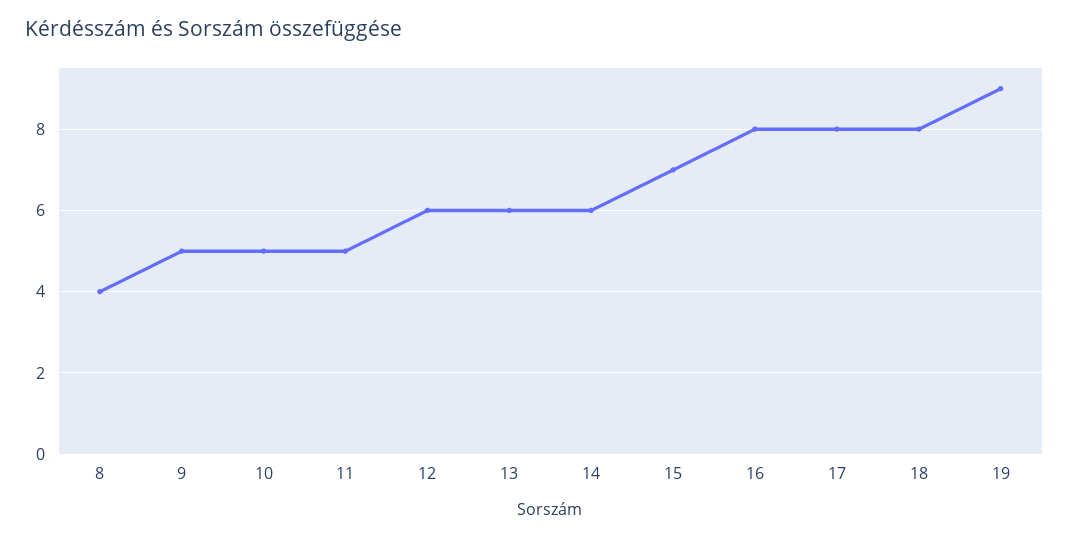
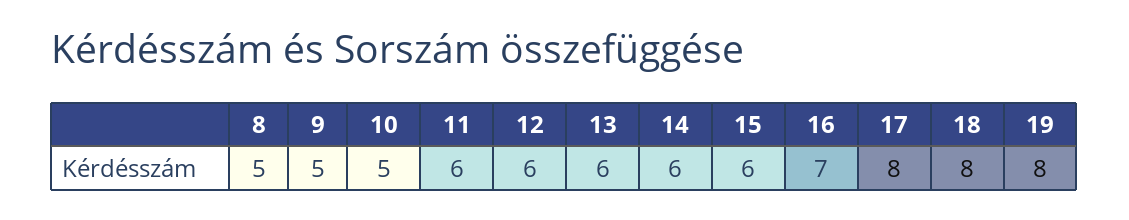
  {
-   "8": 4,
+   "8": 5,
    "9": 5,
    "10": 5,
-   "11": 5,
+   "11": 6,
    "12": 6,
    "13": 6,
    "14": 6,
-   "15": 7,
+   "15": 6,
-   "16": 8,
+   "16": 7,
    "17": 8,
    "18": 8,
-   "19": 9
+   "19": 8
  }

